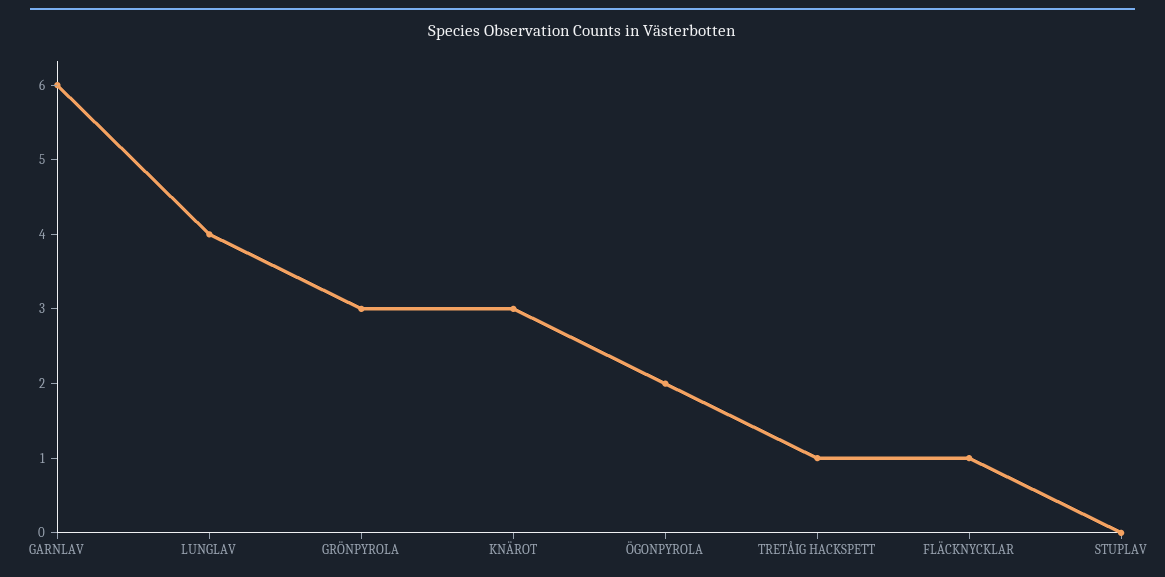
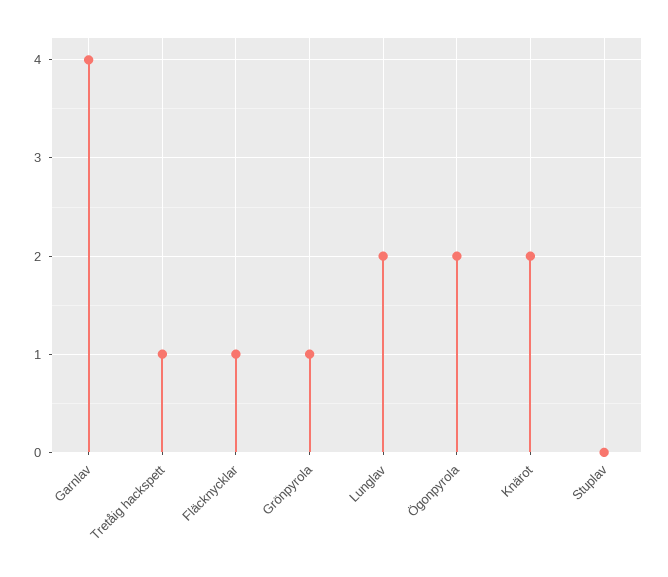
  {
-   "GARNLAV": 6,
+   "GARNLAV": 4,
-   "LUNGLAV": 4,
+   "LUNGLAV": 2,
-   "GRÖNPYROLA": 3,
+   "GRÖNPYROLA": 1,
-   "KNÄROT": 3,
+   "KNÄROT": 2,
    "ÖGONPYROLA": 2,
    "TRETÅIG HACKSPETT": 1,
    "FLÄCKNYCKLAR": 1,
    "STUPLAV": 0
  }

